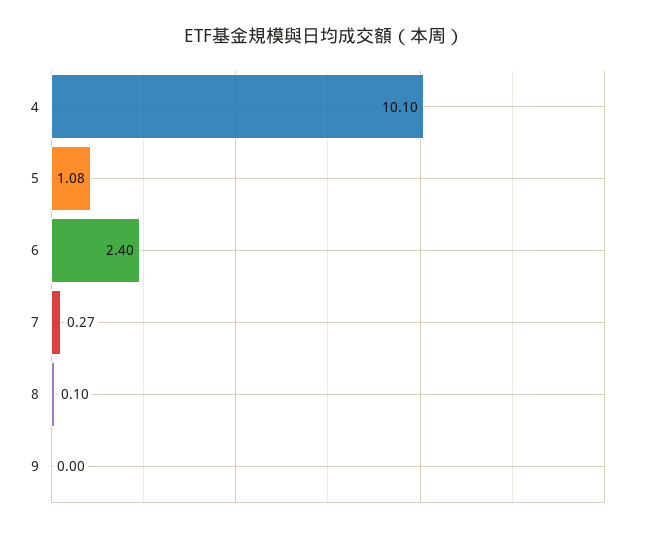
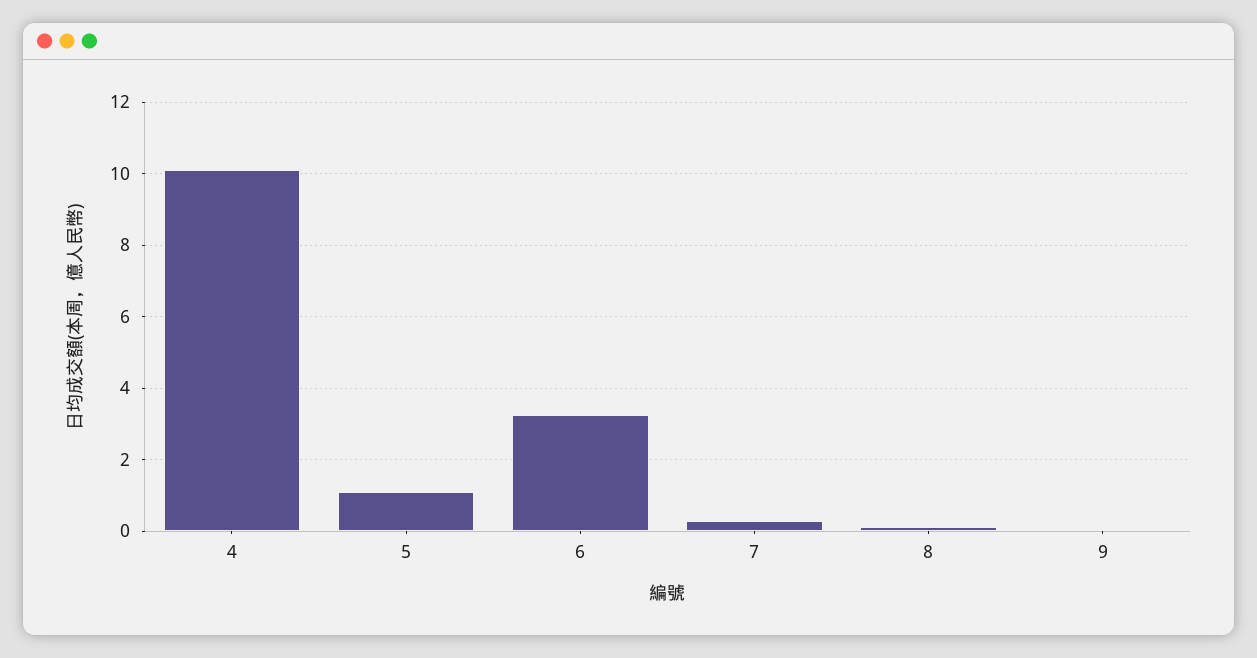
  {
    "4": 10.1,
    "5": 1.08,
-   "6": 2.4,
+   "6": 3.2,
    "7": 0.27,
    "8": 0.1,
    "9": 0
  }

